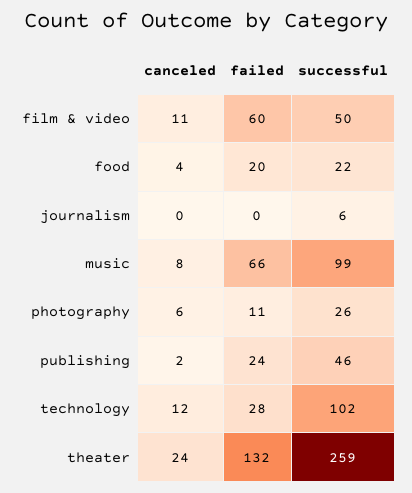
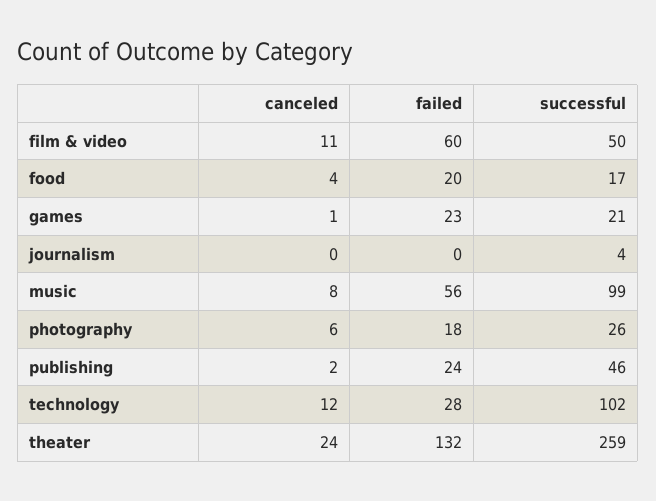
  {
    "canceled": {
      "film & video": 11,
      "food": 4,
      "journalism": 0,
      "music": 8,
      "photography": 6,
      "publishing": 2,
      "technology": 12,
-     "theater": 24
+     "theater": 24,
+     "games": 1
    },
    "failed": {
      "film & video": 60,
      "food": 20,
      "journalism": 0,
-     "music": 66,
+     "music": 56,
-     "photography": 11,
+     "photography": 18,
      "publishing": 24,
      "technology": 28,
-     "theater": 132
+     "theater": 132,
+     "games": 23
    },
    "successful": {
      "film & video": 50,
-     "food": 22,
+     "food": 17,
-     "journalism": 6,
+     "journalism": 4,
      "music": 99,
      "photography": 26,
      "publishing": 46,
      "technology": 102,
-     "theater": 259
+     "theater": 259,
+     "games": 21
    }
  }

